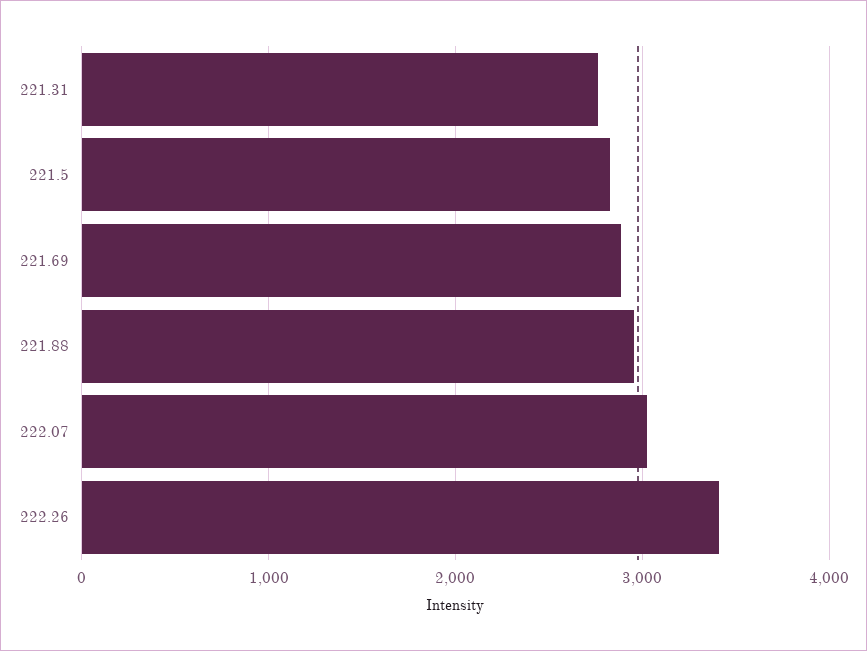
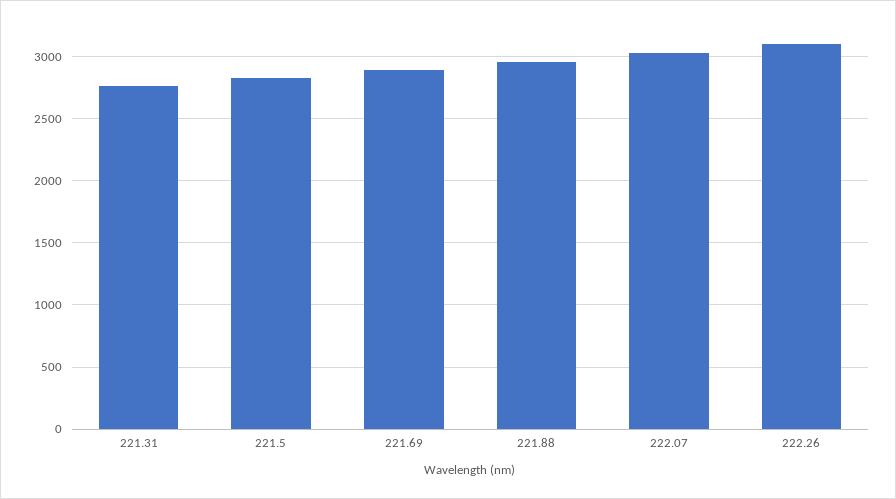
  {
    "221.31": 2750,
    "221.5": 2850,
    "221.69": 2900,
    "221.88": 2950,
    "222.07": 3050,
-   "222.26": 3400
+   "222.26": 3100
  }

